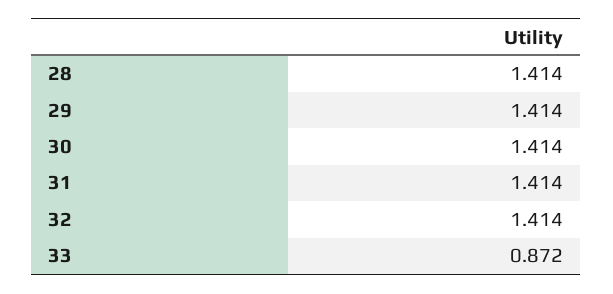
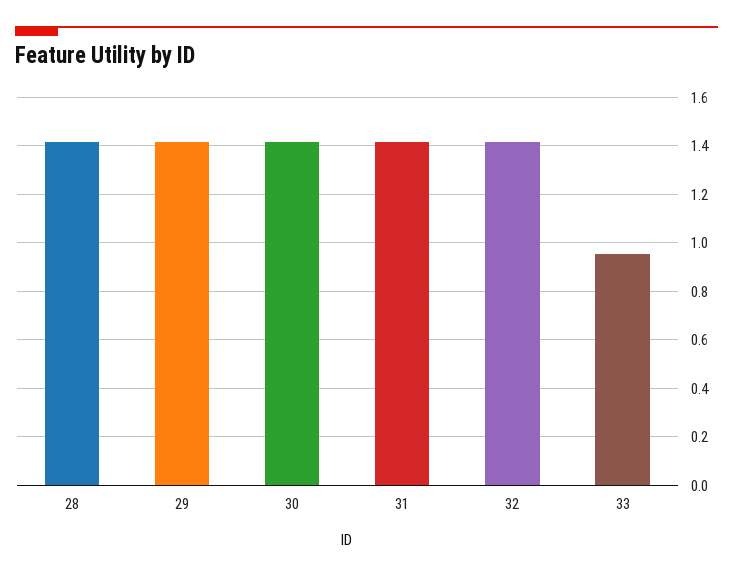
  {
    "28": 1.414,
    "29": 1.414,
    "30": 1.414,
    "31": 1.414,
    "32": 1.414,
-   "33": 0.872
+   "33": 0.95
  }

